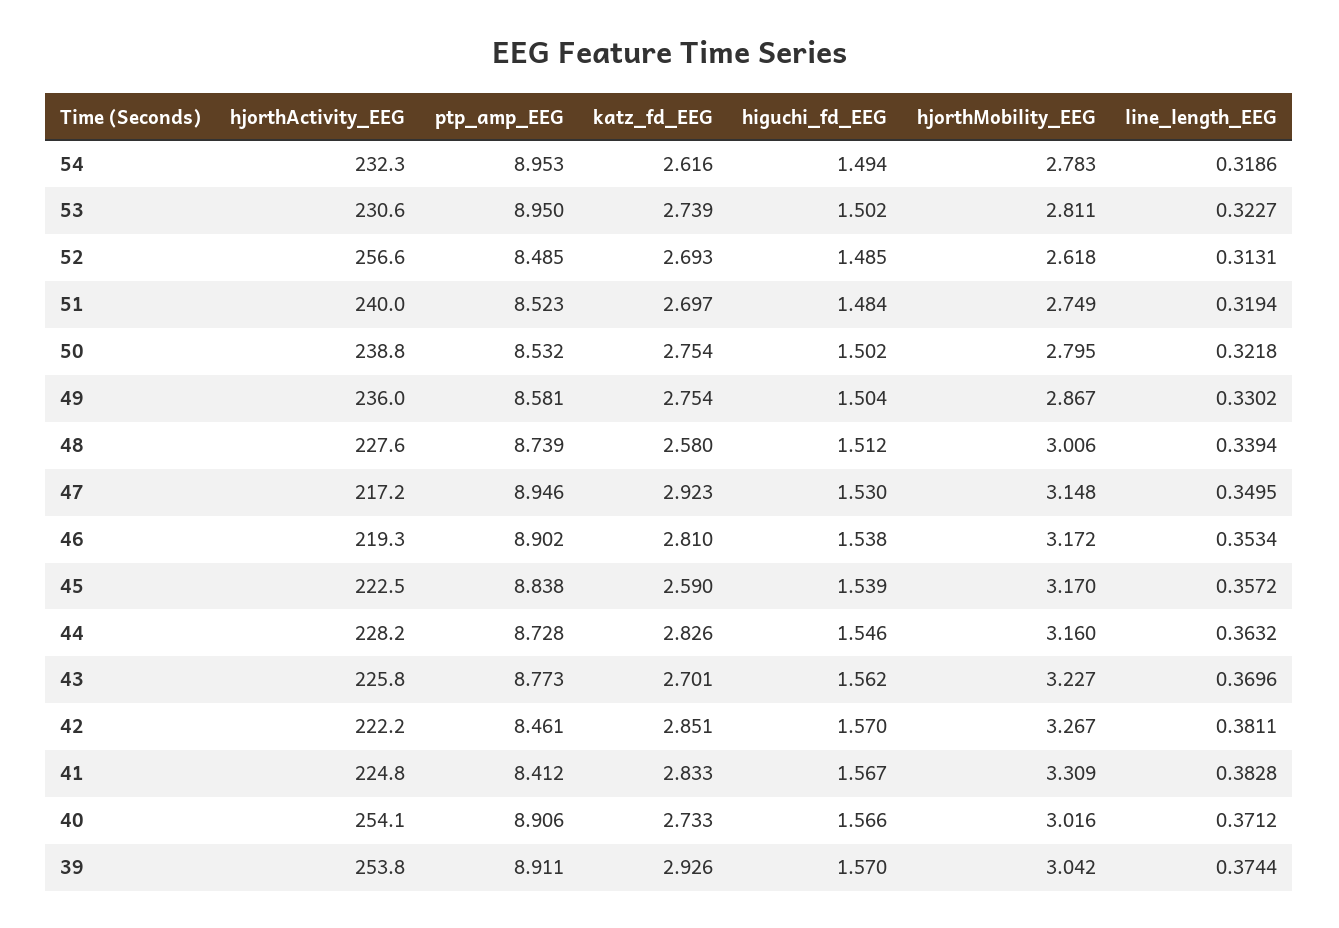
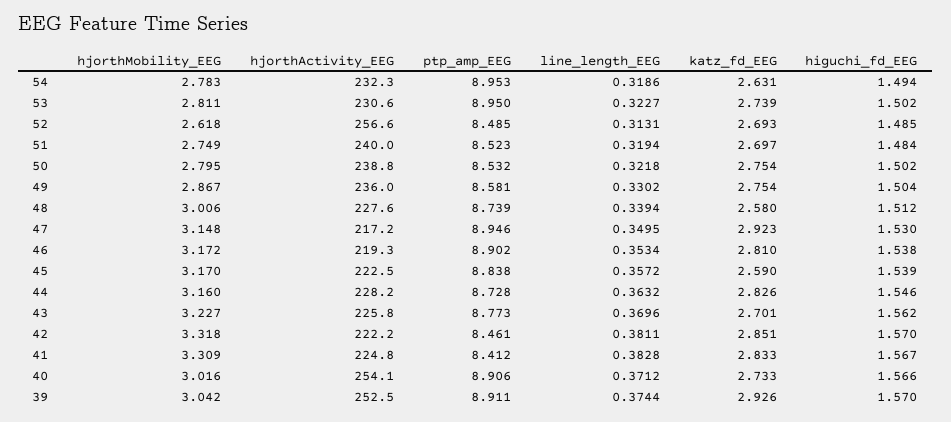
  {
    "hjorthActivity_EEG": {
      "54": 232.3,
      "53": 230.6,
      "52": 256.6,
      "51": 240,
      "50": 238.8,
      "49": 236,
      "48": 227.6,
      "47": 217.2,
      "46": 219.3,
      "45": 222.5,
      "44": 228.2,
      "43": 225.8,
      "42": 222.2,
      "41": 224.8,
      "40": 254.1,
-     "39": 253.8
+     "39": 252.5
    },
    "ptp_amp_EEG": {
      "54": 8.953,
      "53": 8.95,
      "52": 8.485,
      "51": 8.523,
      "50": 8.532,
      "49": 8.581,
      "48": 8.739,
      "47": 8.946,
      "46": 8.902,
      "45": 8.838,
      "44": 8.728,
      "43": 8.773,
      "42": 8.461,
      "41": 8.412,
      "40": 8.906,
      "39": 8.911
    },
    "katz_fd_EEG": {
-     "54": 2.616,
+     "54": 2.631,
      "53": 2.739,
      "52": 2.693,
      "51": 2.697,
      "50": 2.754,
      "49": 2.754,
      "48": 2.58,
      "47": 2.923,
      "46": 2.81,
      "45": 2.59,
      "44": 2.826,
      "43": 2.701,
      "42": 2.851,
      "41": 2.833,
      "40": 2.733,
      "39": 2.926
    },
    "higuchi_fd_EEG": {
      "54": 1.494,
      "53": 1.502,
      "52": 1.485,
      "51": 1.484,
      "50": 1.502,
      "49": 1.504,
      "48": 1.512,
      "47": 1.53,
      "46": 1.538,
      "45": 1.539,
      "44": 1.546,
      "43": 1.562,
      "42": 1.57,
      "41": 1.567,
      "40": 1.566,
      "39": 1.57
    },
    "hjorthMobility_EEG": {
      "54": 2.783,
      "53": 2.811,
      "52": 2.618,
      "51": 2.749,
      "50": 2.795,
      "49": 2.867,
      "48": 3.006,
      "47": 3.148,
      "46": 3.172,
      "45": 3.17,
      "44": 3.16,
      "43": 3.227,
-     "42": 3.267,
+     "42": 3.318,
      "41": 3.309,
      "40": 3.016,
      "39": 3.042
    },
    "line_length_EEG": {
      "54": 0.3186,
      "53": 0.3227,
      "52": 0.3131,
      "51": 0.3194,
      "50": 0.3218,
      "49": 0.3302,
      "48": 0.3394,
      "47": 0.3495,
      "46": 0.3534,
      "45": 0.3572,
      "44": 0.3632,
      "43": 0.3696,
      "42": 0.3811,
      "41": 0.3828,
      "40": 0.3712,
      "39": 0.3744
    }
  }

